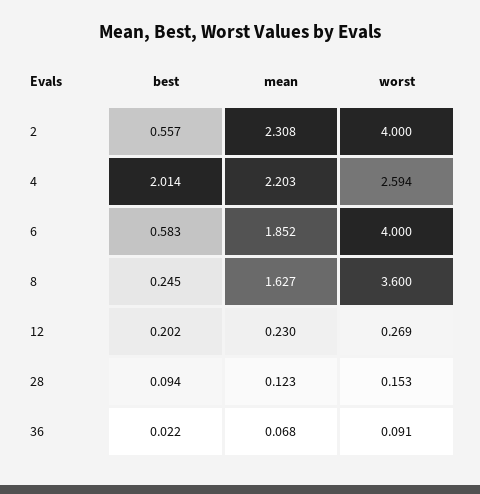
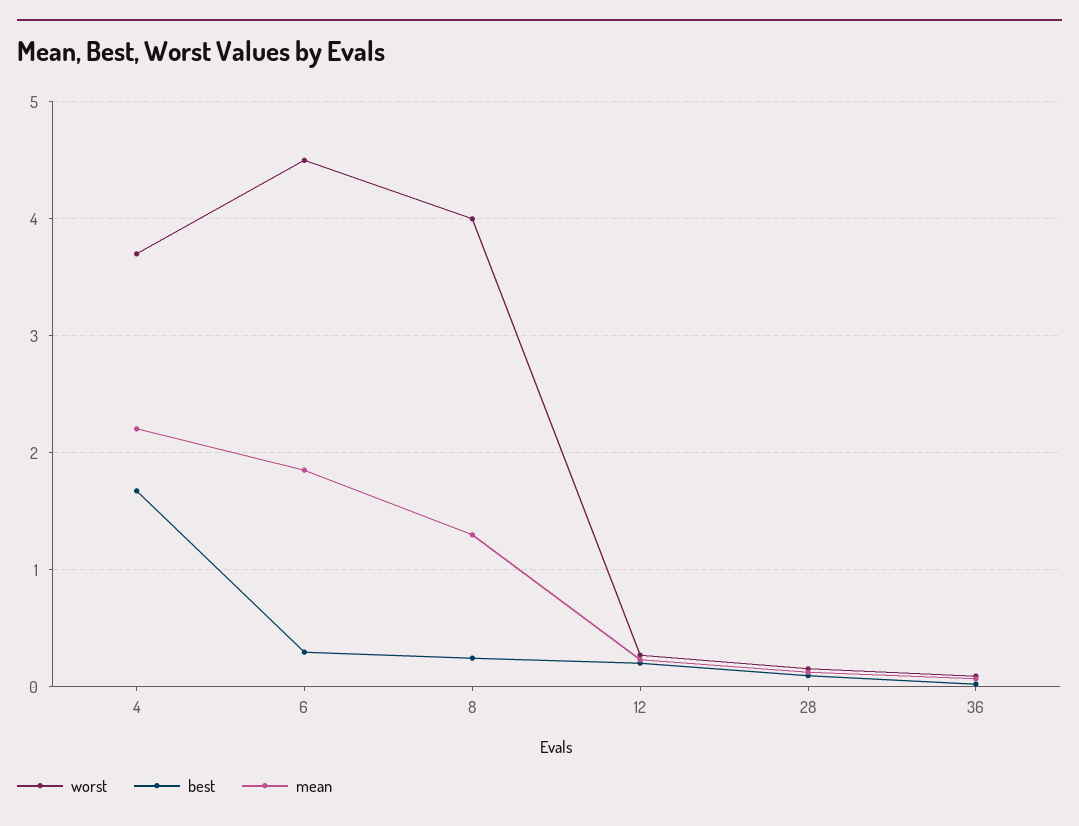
  {
    "best": {
-     "2": 0.557,
-     "4": 2.014,
+     "4": 1.7,
-     "6": 0.583,
+     "6": 0.3,
      "8": 0.245,
      "12": 0.202,
      "28": 0.094,
      "36": 0.022
    },
    "mean": {
-     "2": 2.308,
      "4": 2.203,
      "6": 1.852,
-     "8": 1.627,
+     "8": 1.3,
      "12": 0.23,
      "28": 0.123,
      "36": 0.068
    },
    "worst": {
-     "2": 4,
-     "4": 2.594,
+     "4": 3.7,
-     "6": 4,
+     "6": 4.5,
-     "8": 3.6,
+     "8": 4,
      "12": 0.269,
      "28": 0.153,
      "36": 0.091
    }
  }

